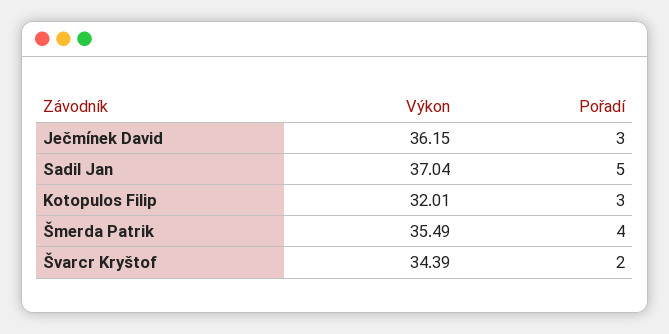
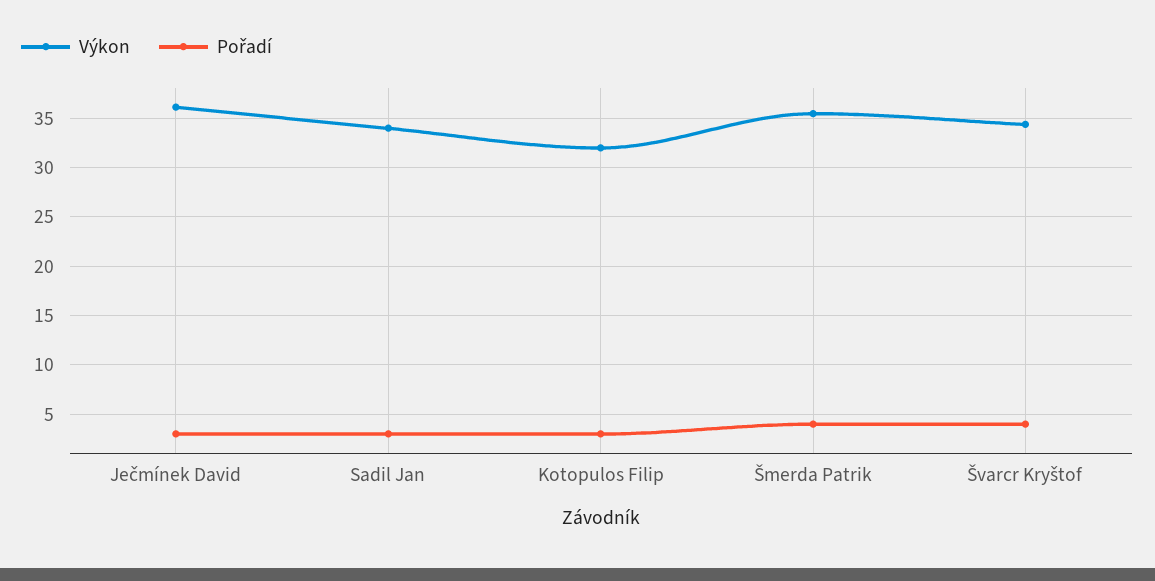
  {
    "Výkon": {
      "Ječmínek David": 36.15,
-     "Sadil Jan": 37.04,
+     "Sadil Jan": 34,
      "Kotopulos Filip": 32.01,
      "Šmerda Patrik": 35.49,
      "Švarcr Kryštof": 34.39
    },
    "Pořadí": {
      "Ječmínek David": 3,
-     "Sadil Jan": 5,
+     "Sadil Jan": 3,
      "Kotopulos Filip": 3,
      "Šmerda Patrik": 4,
-     "Švarcr Kryštof": 2
+     "Švarcr Kryštof": 4
    }
  }

